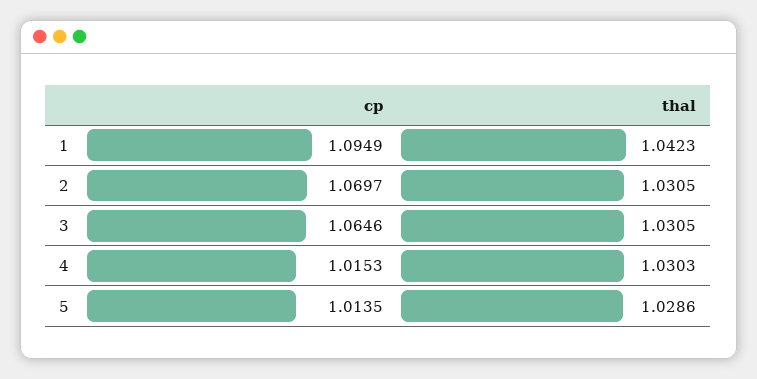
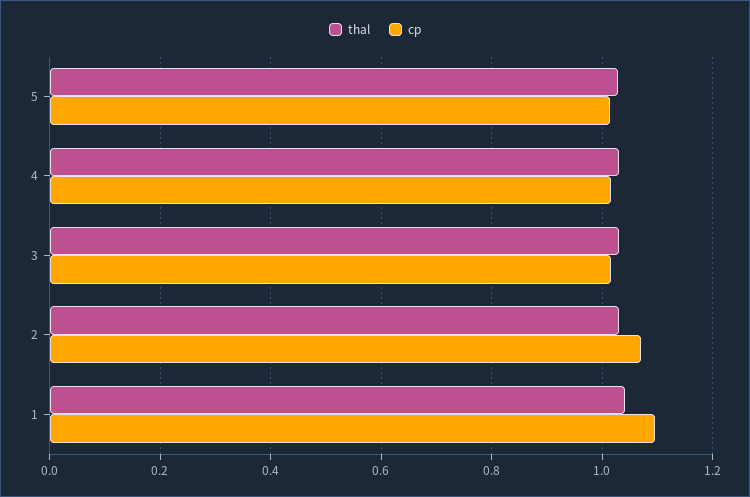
  {
    "cp": {
      "1": 1.0949,
      "2": 1.0697,
-     "3": 1.0646,
+     "3": 1.02,
      "4": 1.0153,
      "5": 1.0135
    },
    "thal": {
      "1": 1.0423,
      "2": 1.0305,
      "3": 1.0305,
      "4": 1.0303,
      "5": 1.0286
    }
  }

